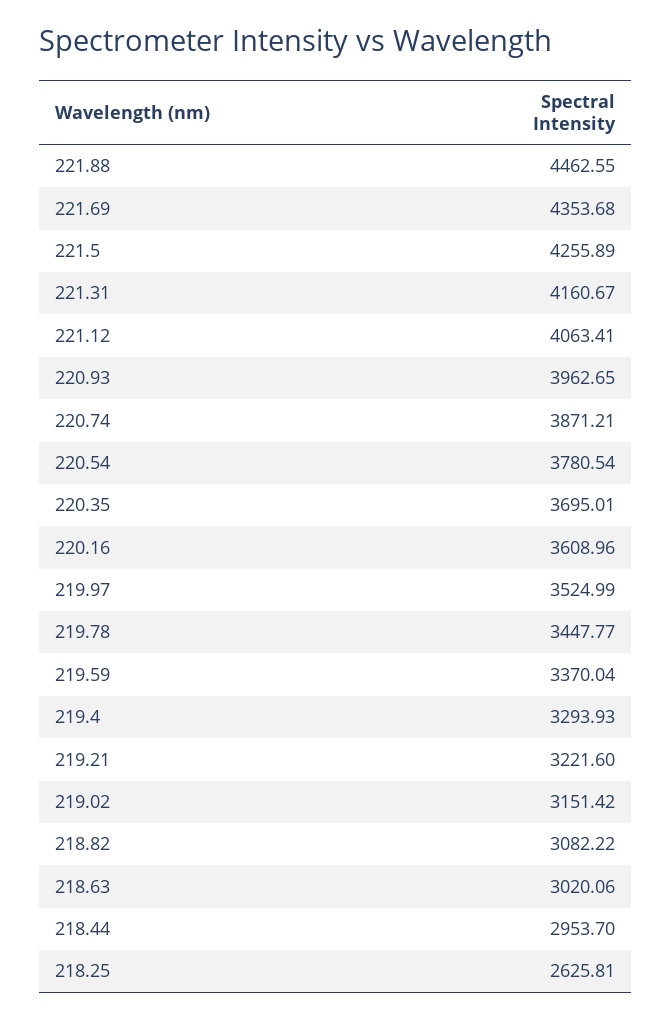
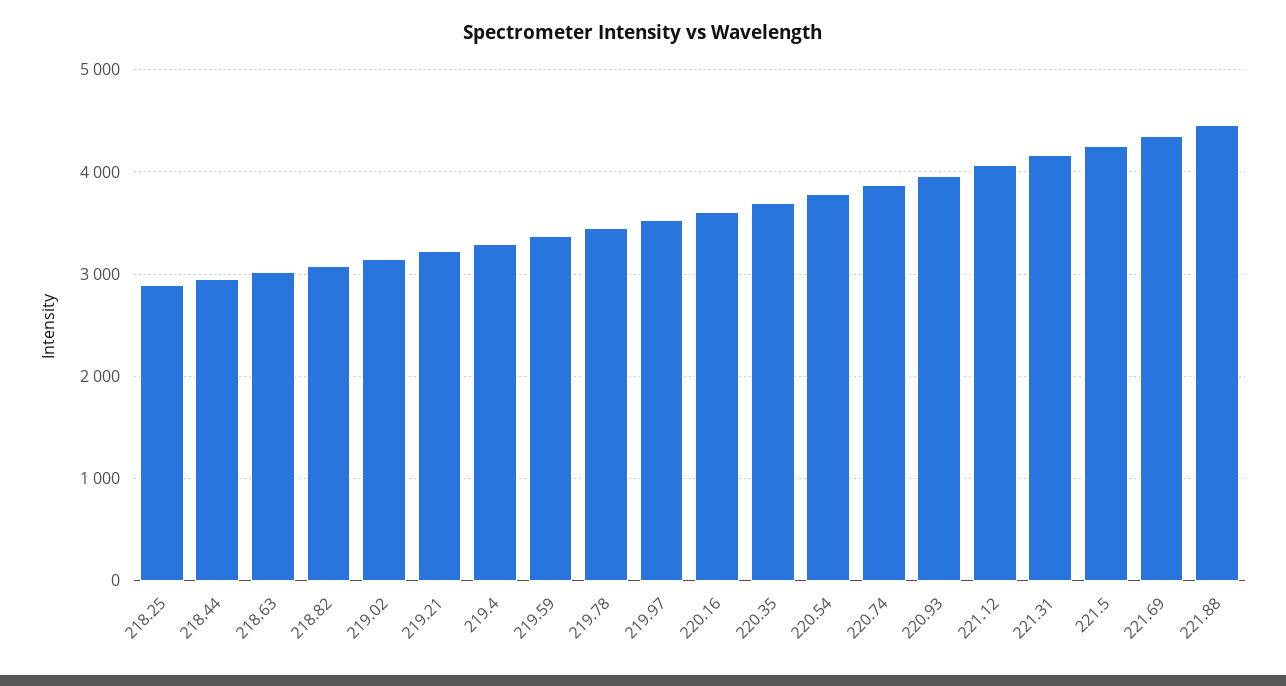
  {
    "221.88": 4462.55,
    "221.69": 4353.68,
    "221.5": 4255.89,
    "221.31": 4160.67,
    "221.12": 4063.41,
    "220.93": 3962.65,
    "220.74": 3871.21,
    "220.54": 3780.54,
    "220.35": 3695.01,
    "220.16": 3608.96,
    "219.97": 3524.99,
    "219.78": 3447.77,
    "219.59": 3370.04,
    "219.4": 3293.93,
    "219.21": 3221.6,
    "219.02": 3151.42,
    "218.82": 3082.22,
    "218.63": 3020.06,
    "218.44": 2953.7,
-   "218.25": 2625.81
+   "218.25": 2900
  }

